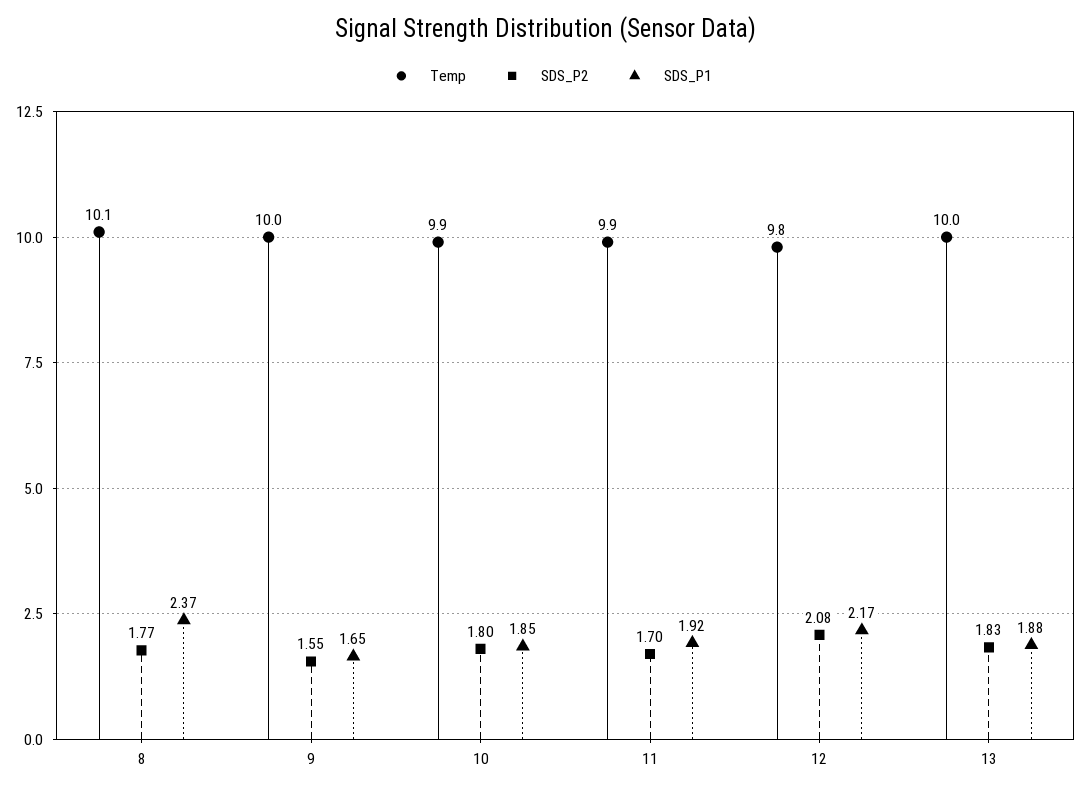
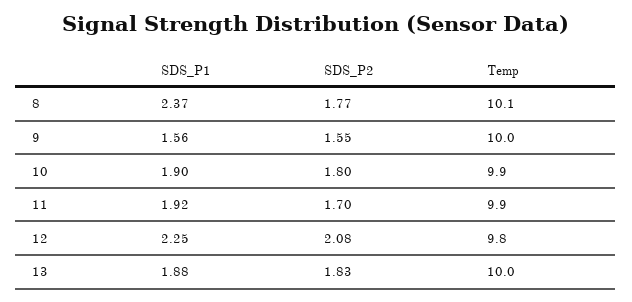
  {
    "Temp": {
      "8": 10.1,
      "9": 10,
      "10": 9.9,
      "11": 9.9,
      "12": 9.8,
      "13": 10
    },
    "SDS_P2": {
      "8": 1.77,
      "9": 1.55,
      "10": 1.8,
      "11": 1.7,
      "12": 2.08,
      "13": 1.83
    },
    "SDS_P1": {
      "8": 2.37,
-     "9": 1.65,
+     "9": 1.56,
-     "10": 1.85,
+     "10": 1.9,
      "11": 1.92,
-     "12": 2.17,
+     "12": 2.25,
      "13": 1.88
    }
  }

